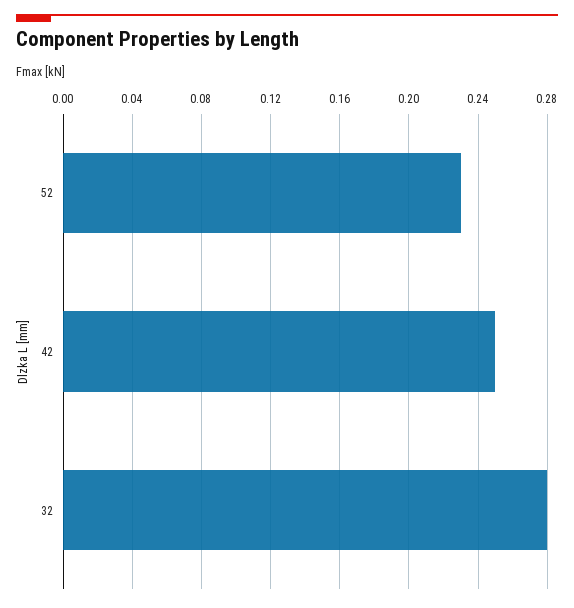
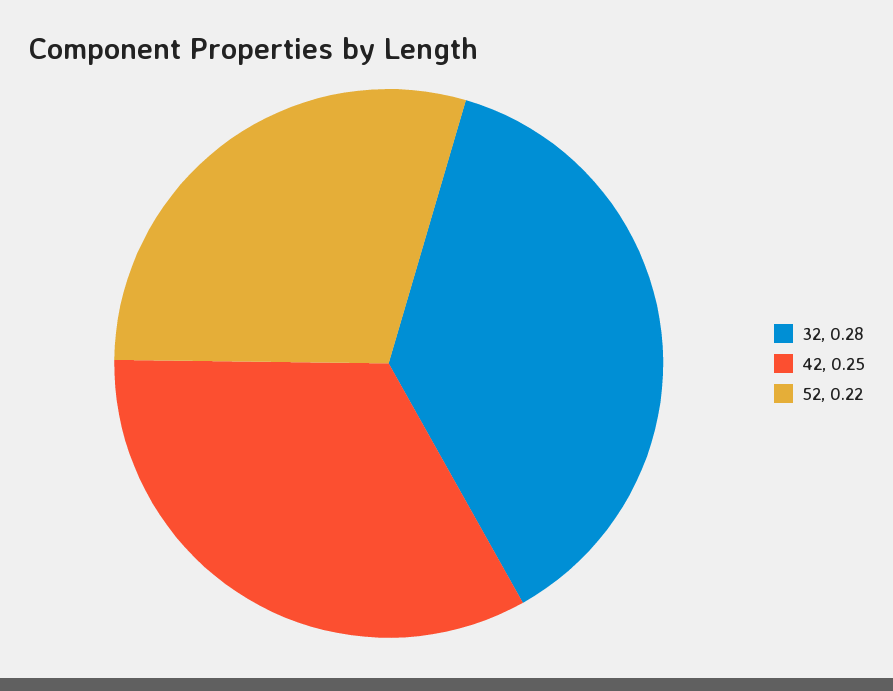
  {
-   "52": 0.23,
+   "52": 0.22,
    "42": 0.25,
    "32": 0.28
  }

